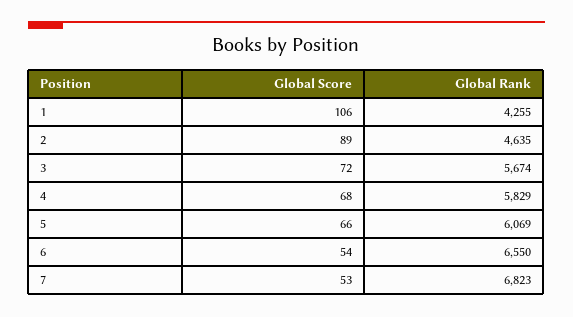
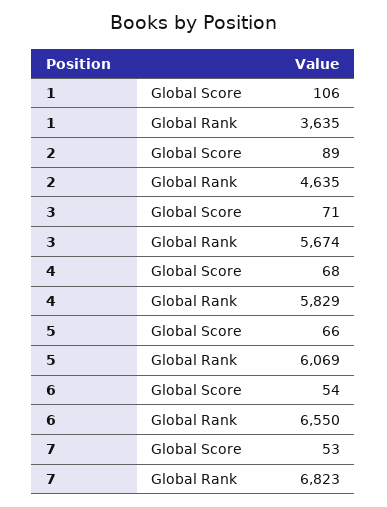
  {
    "Global Score": {
      "1": 106,
      "2": 89,
-     "3": 72,
+     "3": 71,
      "4": 68,
      "5": 66,
      "6": 54,
      "7": 53
    },
    "Global Rank": {
-     "1": 4255,
+     "1": 3635,
      "2": 4635,
      "3": 5674,
      "4": 5829,
      "5": 6069,
      "6": 6550,
      "7": 6823
    }
  }

